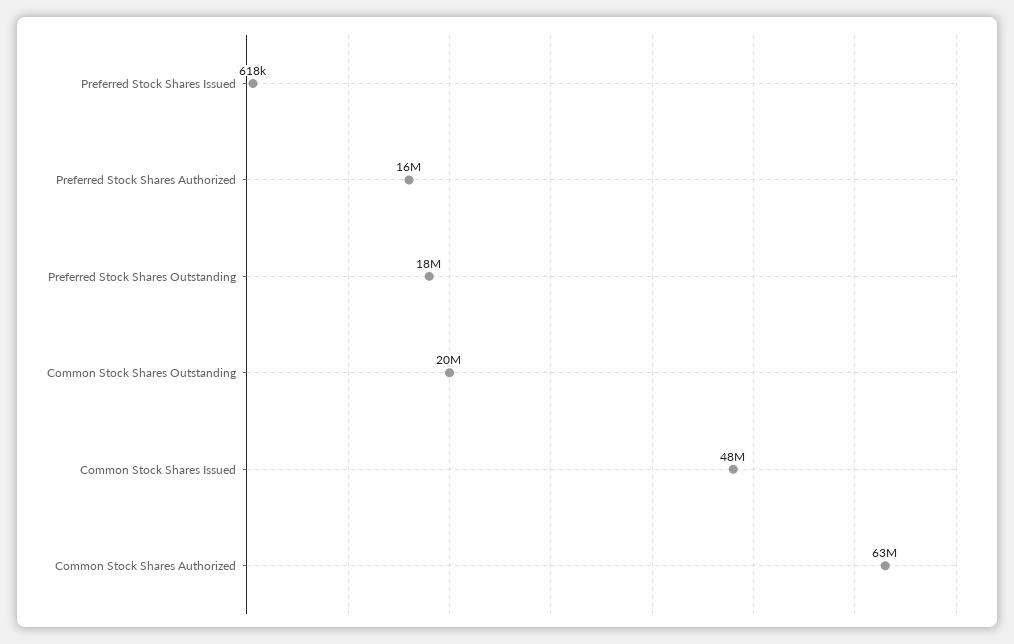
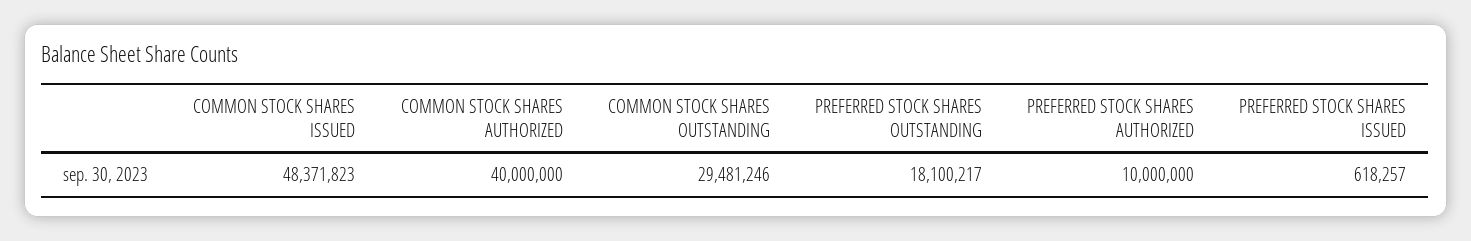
  {
    "Preferred Stock Shares Issued": 618257,
-   "Preferred Stock Shares Authorized": 16000000,
+   "Preferred Stock Shares Authorized": 10000000,
    "Preferred Stock Shares Outstanding": 18100217,
-   "Common Stock Shares Outstanding": 20000000,
+   "Common Stock Shares Outstanding": 29481246,
    "Common Stock Shares Issued": 48371823,
-   "Common Stock Shares Authorized": 63000000
+   "Common Stock Shares Authorized": 40000000
  }

